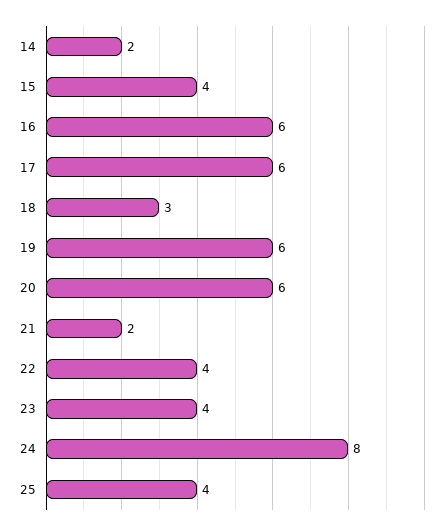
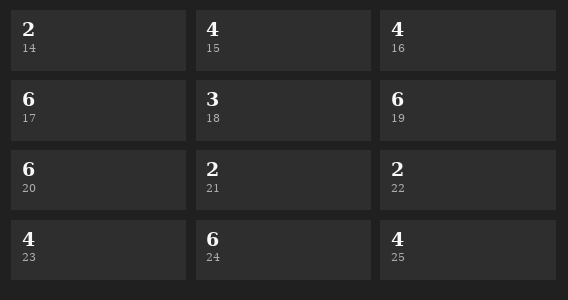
  {
    "14": 2,
    "15": 4,
-   "16": 6,
+   "16": 4,
    "17": 6,
    "18": 3,
    "19": 6,
    "20": 6,
    "21": 2,
-   "22": 4,
+   "22": 2,
    "23": 4,
-   "24": 8,
+   "24": 6,
    "25": 4
  }

